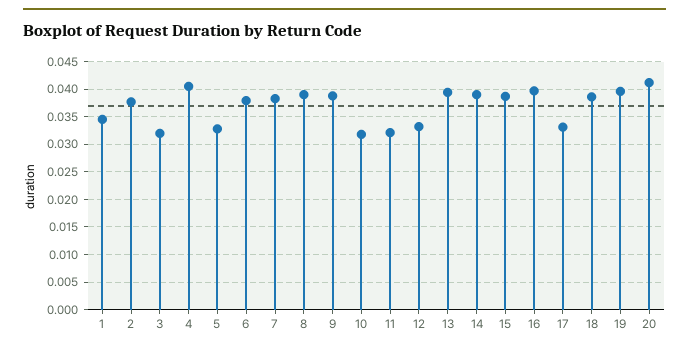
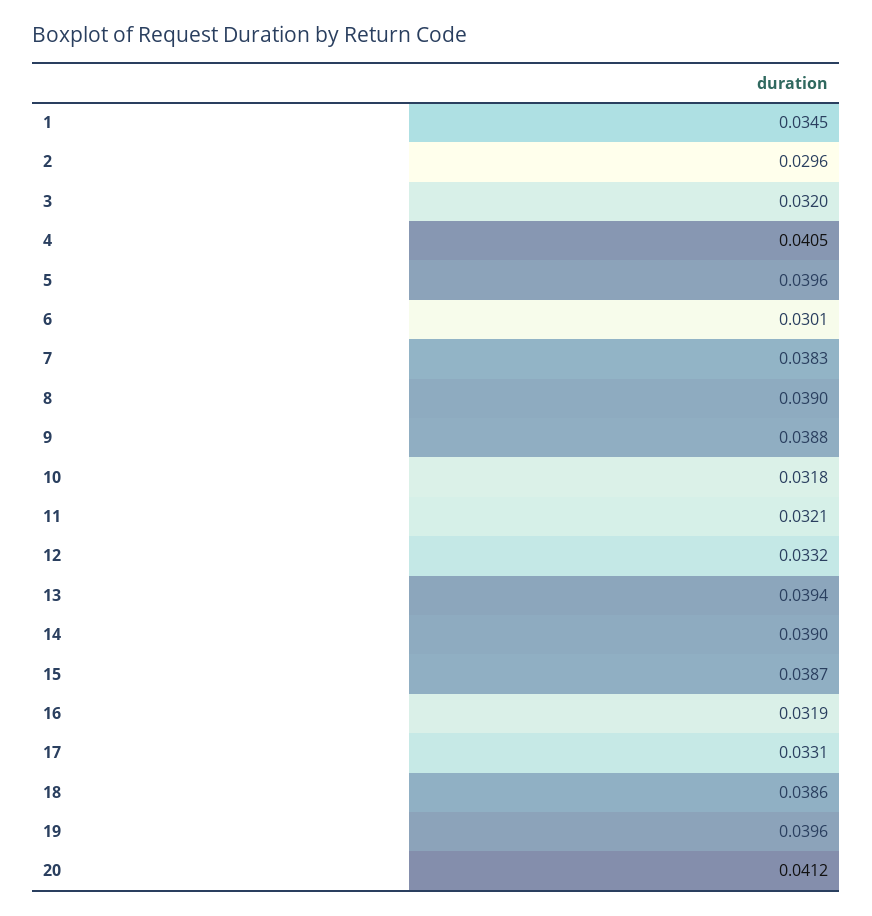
  {
    "1": 0.0345,
-   "2": 0.0375,
+   "2": 0.0296,
    "3": 0.032,
    "4": 0.0405,
-   "5": 0.0325,
+   "5": 0.0396,
-   "6": 0.0375,
+   "6": 0.0301,
    "7": 0.0383,
    "8": 0.039,
    "9": 0.0388,
    "10": 0.0318,
    "11": 0.0321,
    "12": 0.0332,
    "13": 0.0394,
    "14": 0.039,
    "15": 0.0387,
-   "16": 0.04,
+   "16": 0.0319,
    "17": 0.0331,
    "18": 0.0386,
    "19": 0.0396,
    "20": 0.0412
  }

